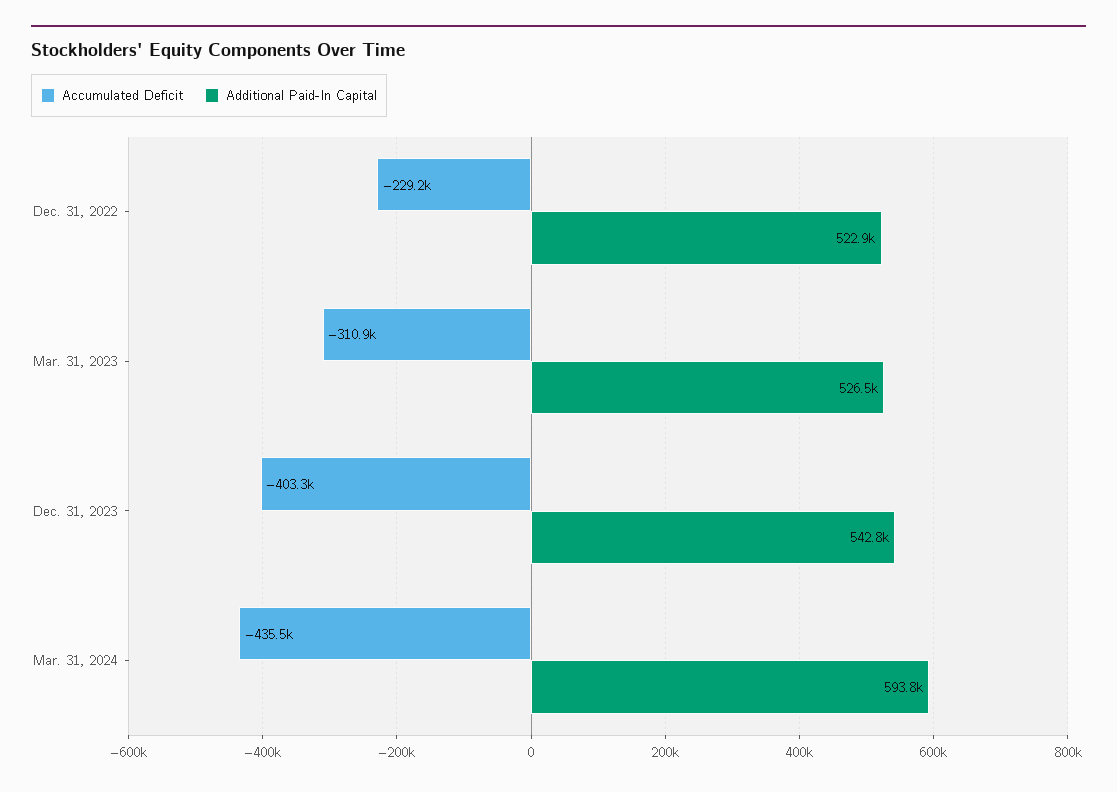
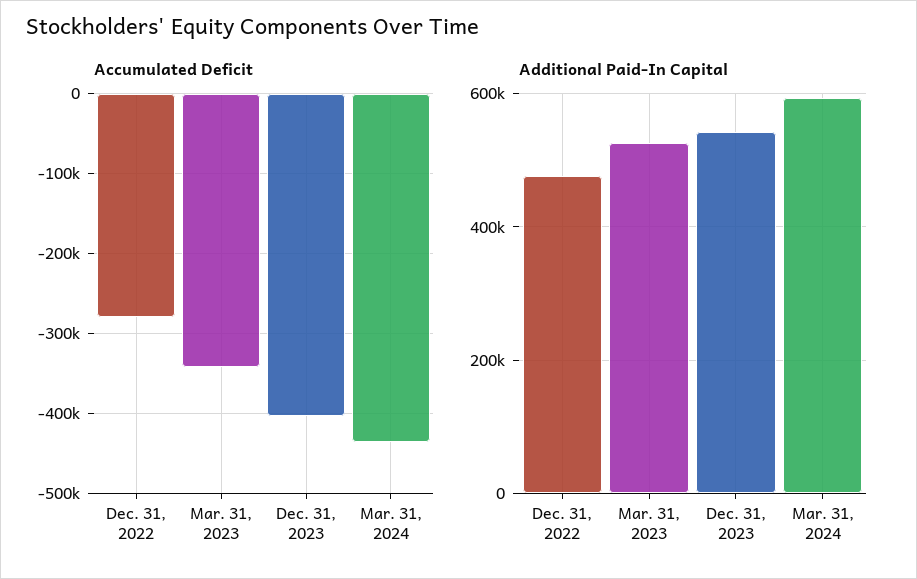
  {
    "Accumulated Deficit": {
-     "Dec. 31, 2022": -229200,
+     "Dec. 31, 2022": -280000,
-     "Mar. 31, 2023": -310900,
+     "Mar. 31, 2023": -340000,
      "Dec. 31, 2023": -403300,
      "Mar. 31, 2024": -435500
    },
    "Additional Paid-In Capital": {
-     "Dec. 31, 2022": 522900,
+     "Dec. 31, 2022": 480000,
      "Mar. 31, 2023": 526500,
      "Dec. 31, 2023": 542800,
      "Mar. 31, 2024": 593800
    }
  }

